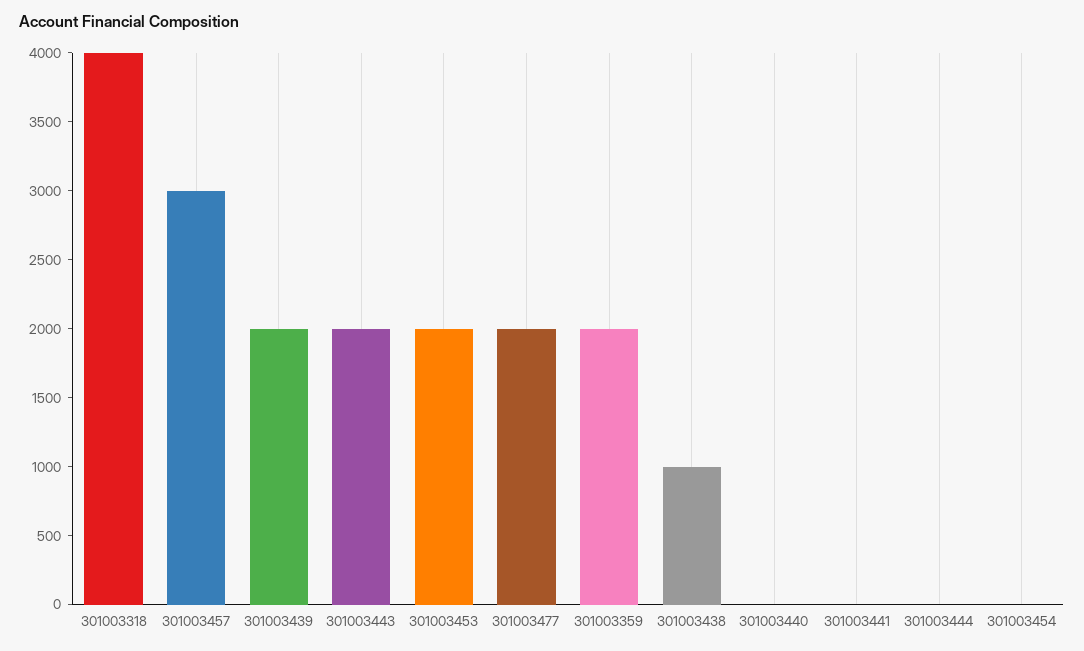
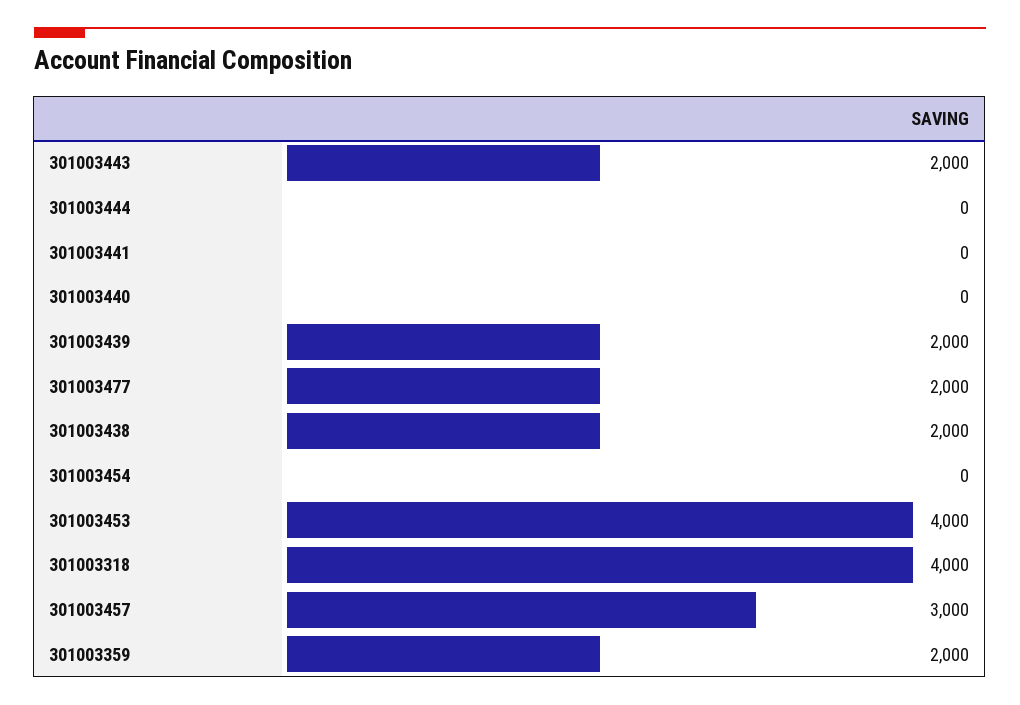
  {
    "301003318": 4000,
    "301003457": 3000,
    "301003439": 2000,
    "301003443": 2000,
-   "301003453": 2000,
+   "301003453": 4000,
    "301003477": 2000,
    "301003359": 2000,
-   "301003438": 1000,
+   "301003438": 2000,
    "301003440": 0,
    "301003441": 0,
    "301003444": 0,
    "301003454": 0
  }

